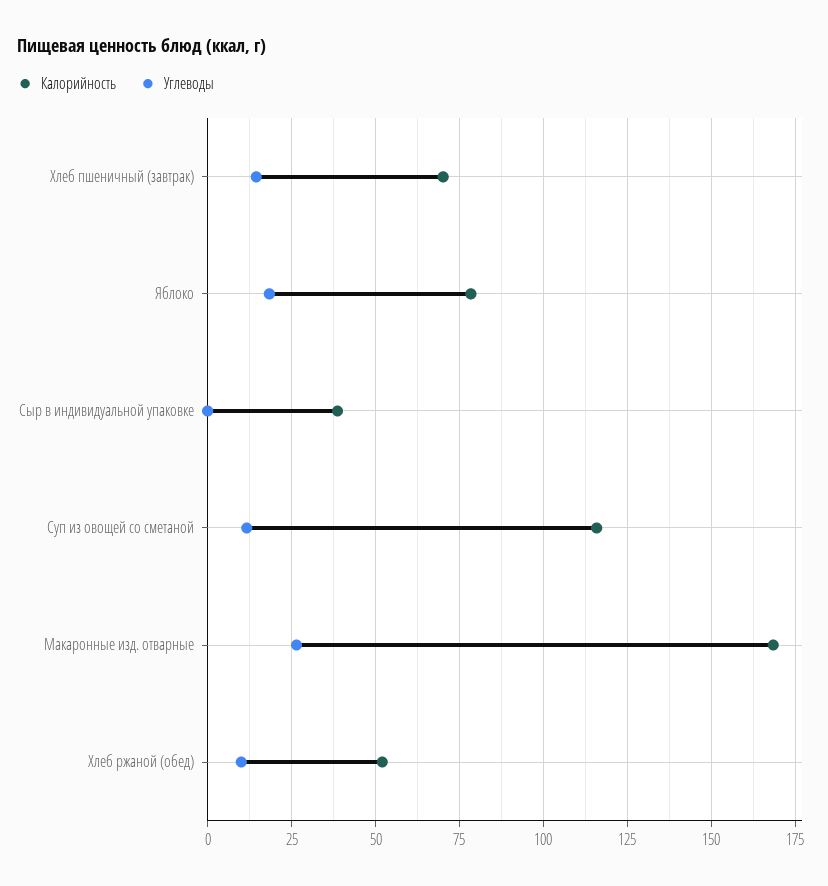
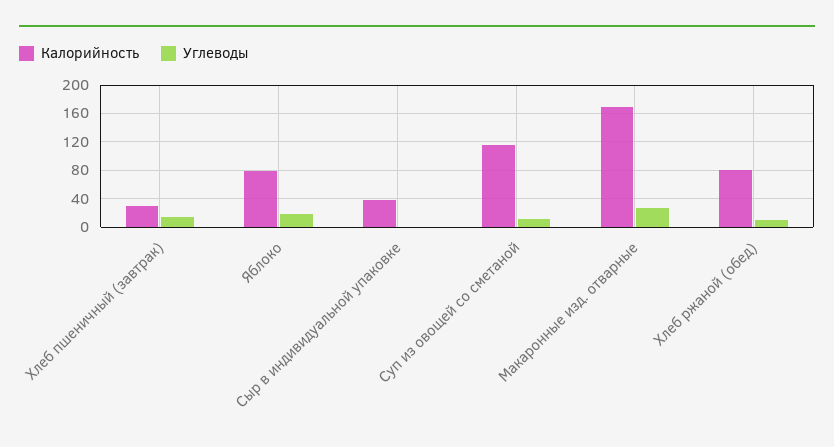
  {
    "Калорийность": {
-     "Хлеб пшеничный (завтрак)": 70,
+     "Хлеб пшеничный (завтрак)": 30,
      "Яблоко": 77.5,
      "Сыр в индивидуальной упаковке": 37.5,
      "Суп из овощей со сметаной": 115,
      "Макаронные изд. отварные": 167.5,
-     "Хлеб ржаной (обед)": 52.5
+     "Хлеб ржаной (обед)": 80
    },
    "Углеводы": {
      "Хлеб пшеничный (завтрак)": 15,
      "Яблоко": 17.5,
      "Сыр в индивидуальной упаковке": 0,
      "Суп из овощей со сметаной": 12.5,
      "Макаронные изд. отварные": 27.5,
      "Хлеб ржаной (обед)": 10
    }
  }

